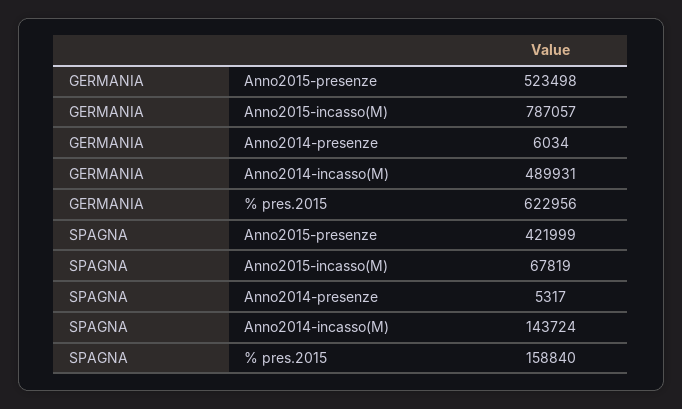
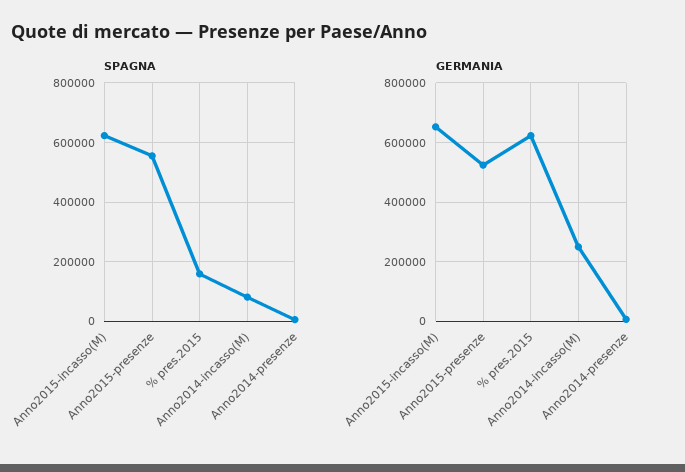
  {
    "GERMANIA": {
      "Anno2015-presenze": 523498,
-     "Anno2015-incasso(M)": 787057,
+     "Anno2015-incasso(M)": 650000,
      "Anno2014-presenze": 6034,
-     "Anno2014-incasso(M)": 489931,
+     "Anno2014-incasso(M)": 250000,
      "% pres.2015": 622956
    },
    "SPAGNA": {
-     "Anno2015-presenze": 421999,
+     "Anno2015-presenze": 550000,
-     "Anno2015-incasso(M)": 67819,
+     "Anno2015-incasso(M)": 625000,
      "Anno2014-presenze": 5317,
-     "Anno2014-incasso(M)": 143724,
+     "Anno2014-incasso(M)": 75000,
      "% pres.2015": 158840
    }
  }

